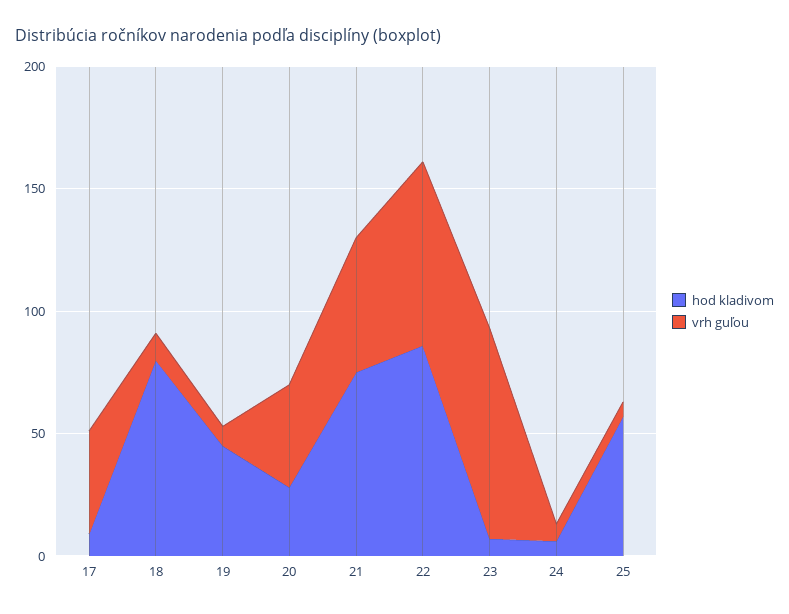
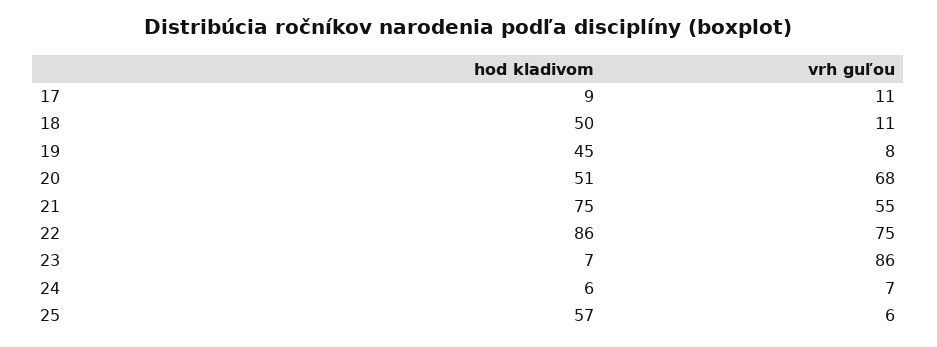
  {
    "hod kladivom": {
      "17": 9,
-     "18": 80,
+     "18": 50,
      "19": 45,
-     "20": 30,
+     "20": 51,
      "21": 75,
      "22": 86,
      "23": 7,
      "24": 6,
      "25": 57
    },
    "vrh guľou": {
-     "17": 40,
+     "17": 11,
      "18": 11,
      "19": 8,
-     "20": 40,
+     "20": 68,
      "21": 55,
      "22": 75,
      "23": 86,
      "24": 7,
      "25": 6
    }
  }

